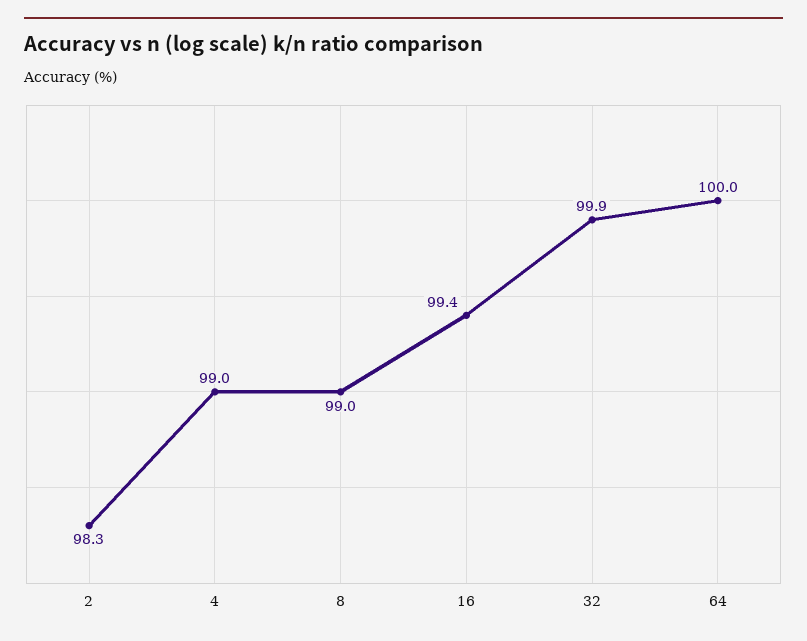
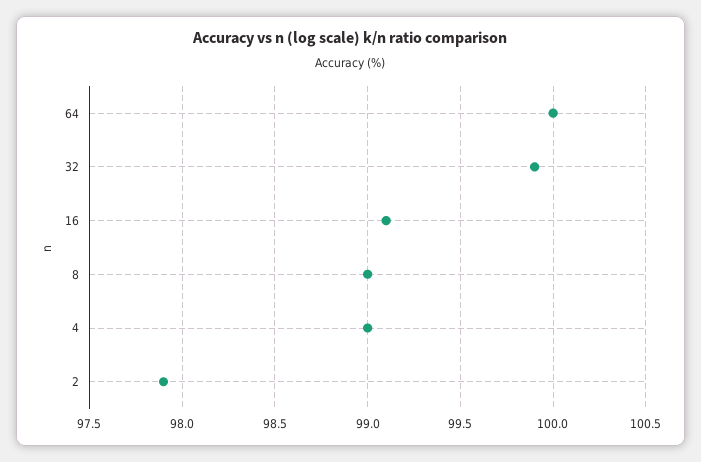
  {
-   "2": 98.3,
+   "2": 97.9,
    "4": 99,
    "8": 99,
-   "16": 99.4,
+   "16": 99.1,
    "32": 99.9,
    "64": 100
  }

